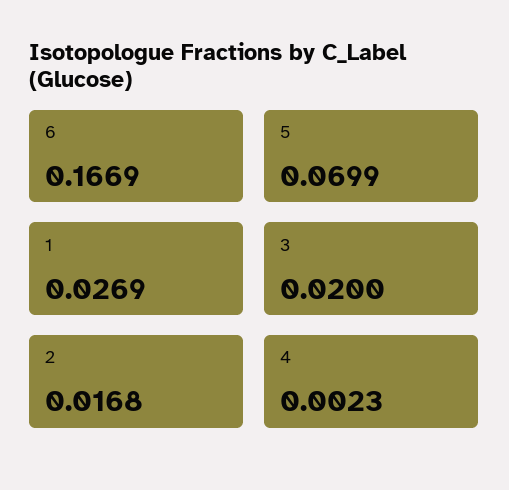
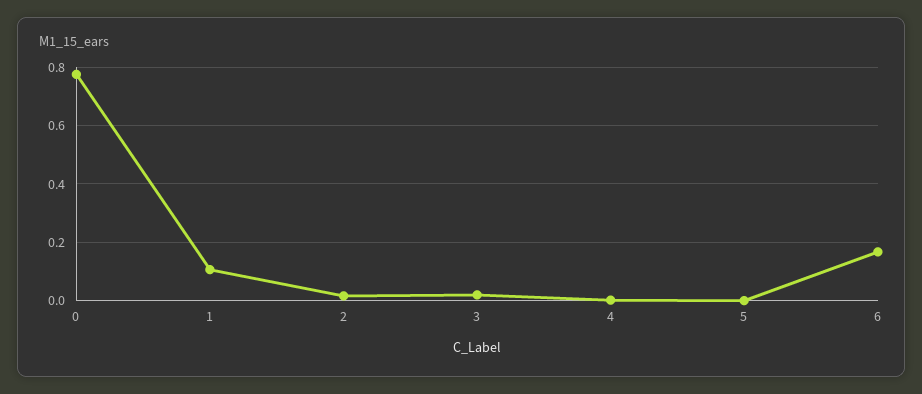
  {
    "6": 0.1669,
-   "5": 0.0699,
+   "5": 0,
-   "1": 0.0269,
+   "1": 0.1,
    "3": 0.02,
    "2": 0.0168,
-   "4": 0.0023
+   "4": 0.0023,
+   "0": 0.775
  }

